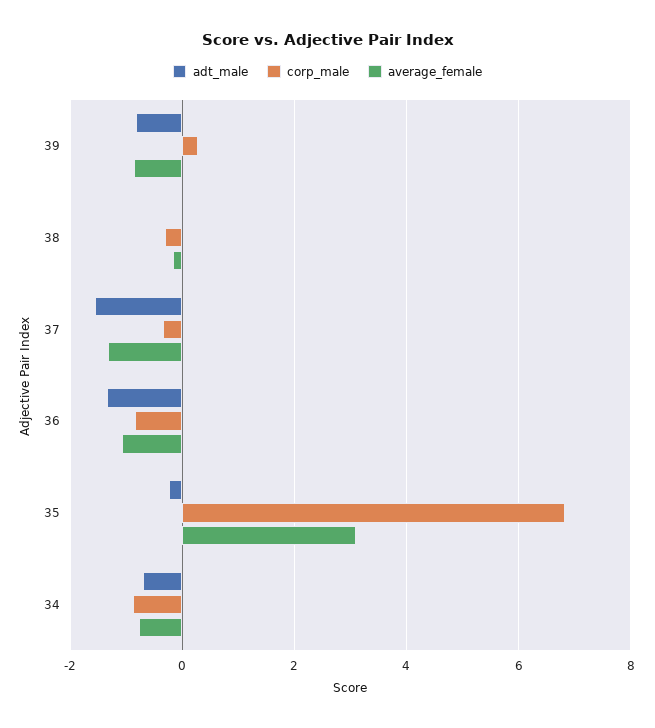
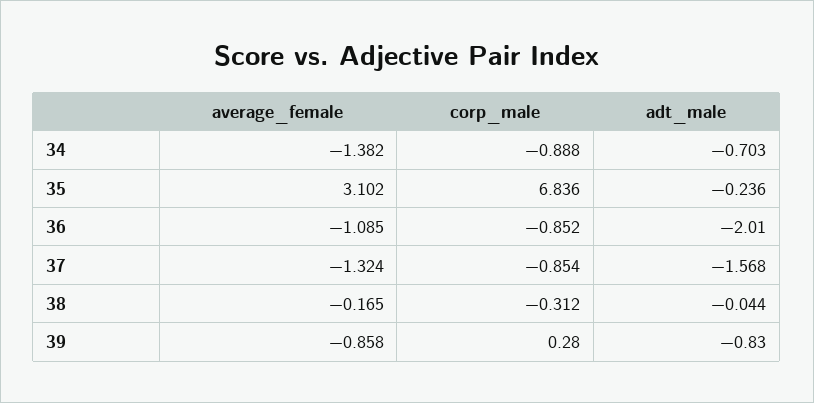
  {
    "adt_male": {
      "39": -0.83,
      "38": -0.044,
      "37": -1.568,
-     "36": -1.4,
+     "36": -2.01,
      "35": -0.236,
      "34": -0.703
    },
    "corp_male": {
      "39": 0.28,
      "38": -0.312,
-     "37": -0.4,
+     "37": -0.854,
      "36": -0.852,
      "35": 6.836,
      "34": -0.888
    },
    "average_female": {
      "39": -0.858,
      "38": -0.165,
      "37": -1.324,
      "36": -1.085,
      "35": 3.102,
-     "34": -0.8
+     "34": -1.382
    }
  }

